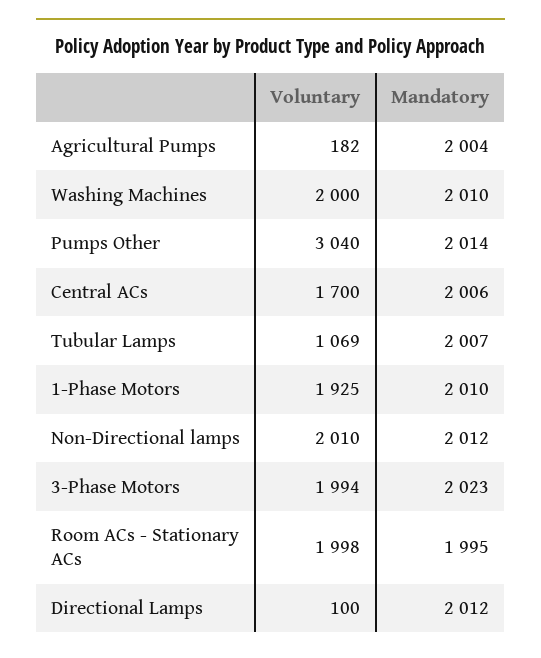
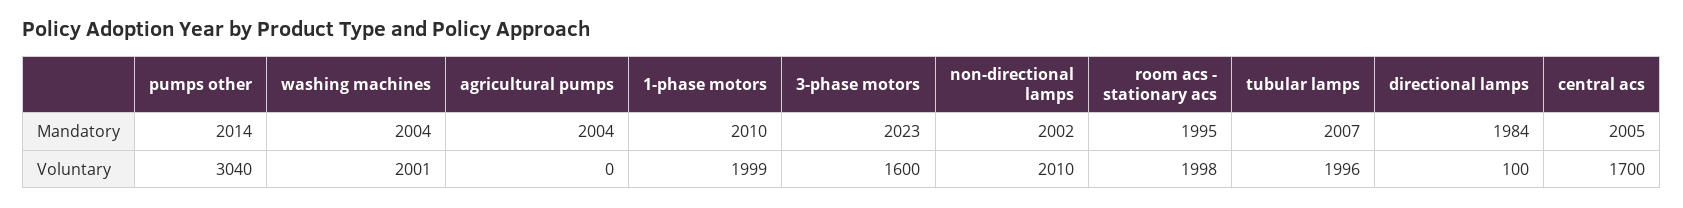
  {
    "Voluntary": {
-     "Agricultural Pumps": 182,
+     "Agricultural Pumps": 0,
-     "Washing Machines": 2000,
+     "Washing Machines": 2001,
      "Pumps Other": 3040,
      "Central ACs": 1700,
-     "Tubular Lamps": 1069,
+     "Tubular Lamps": 1996,
-     "1-Phase Motors": 1925,
+     "1-Phase Motors": 1999,
      "Non-Directional lamps": 2010,
-     "3-Phase Motors": 1994,
+     "3-Phase Motors": 1600,
      "Room ACs - Stationary ACs": 1998,
      "Directional Lamps": 100
    },
    "Mandatory": {
      "Agricultural Pumps": 2004,
-     "Washing Machines": 2010,
+     "Washing Machines": 2004,
      "Pumps Other": 2014,
-     "Central ACs": 2006,
+     "Central ACs": 2005,
      "Tubular Lamps": 2007,
      "1-Phase Motors": 2010,
-     "Non-Directional lamps": 2012,
+     "Non-Directional lamps": 2002,
      "3-Phase Motors": 2023,
      "Room ACs - Stationary ACs": 1995,
-     "Directional Lamps": 2012
+     "Directional Lamps": 1984
    }
  }

